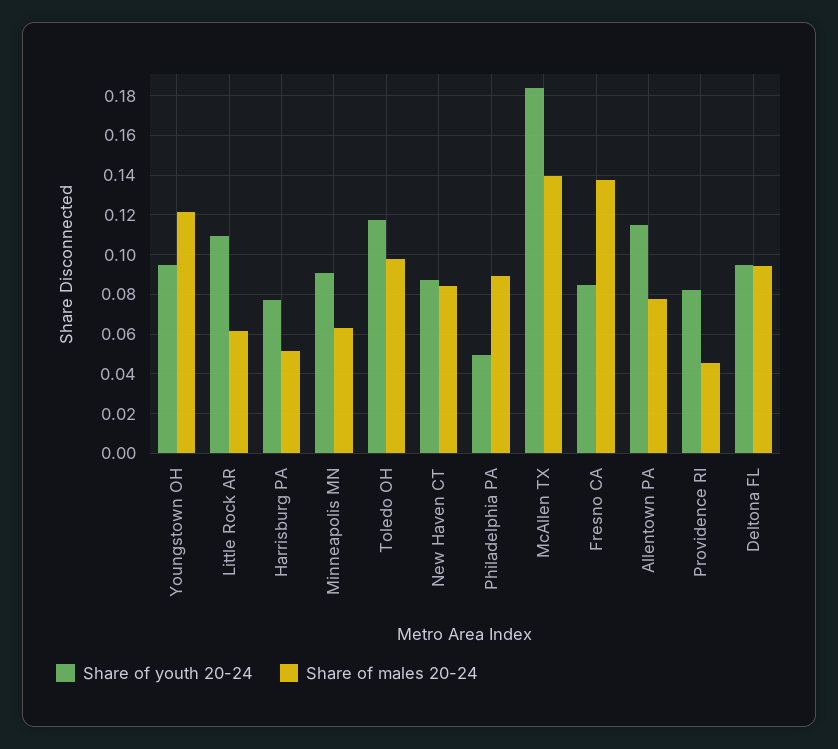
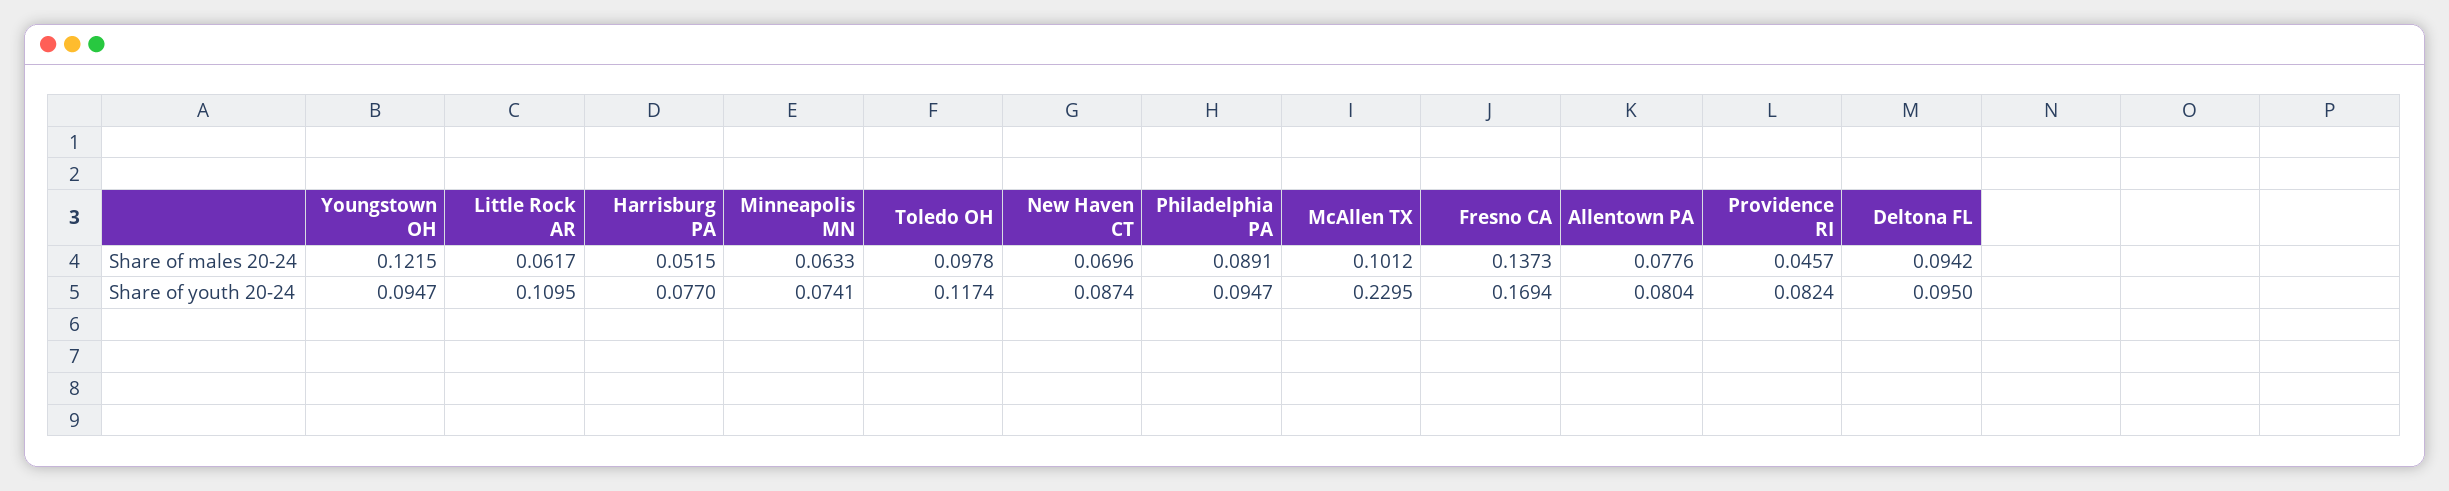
  {
    "Share of youth 20-24": {
      "Youngstown OH": 0.0947,
      "Little Rock AR": 0.1095,
      "Harrisburg PA": 0.077,
-     "Minneapolis MN": 0.09,
+     "Minneapolis MN": 0.0741,
      "Toledo OH": 0.1174,
      "New Haven CT": 0.0874,
-     "Philadelphia PA": 0.05,
+     "Philadelphia PA": 0.0947,
-     "McAllen TX": 0.185,
+     "McAllen TX": 0.2295,
-     "Fresno CA": 0.085,
+     "Fresno CA": 0.1694,
-     "Allentown PA": 0.115,
+     "Allentown PA": 0.0804,
      "Providence RI": 0.0824,
      "Deltona FL": 0.095
    },
    "Share of males 20-24": {
      "Youngstown OH": 0.1215,
      "Little Rock AR": 0.0617,
      "Harrisburg PA": 0.0515,
      "Minneapolis MN": 0.0633,
      "Toledo OH": 0.0978,
-     "New Haven CT": 0.085,
+     "New Haven CT": 0.0696,
      "Philadelphia PA": 0.0891,
-     "McAllen TX": 0.14,
+     "McAllen TX": 0.1012,
      "Fresno CA": 0.1373,
      "Allentown PA": 0.0776,
      "Providence RI": 0.0457,
      "Deltona FL": 0.0942
    }
  }

